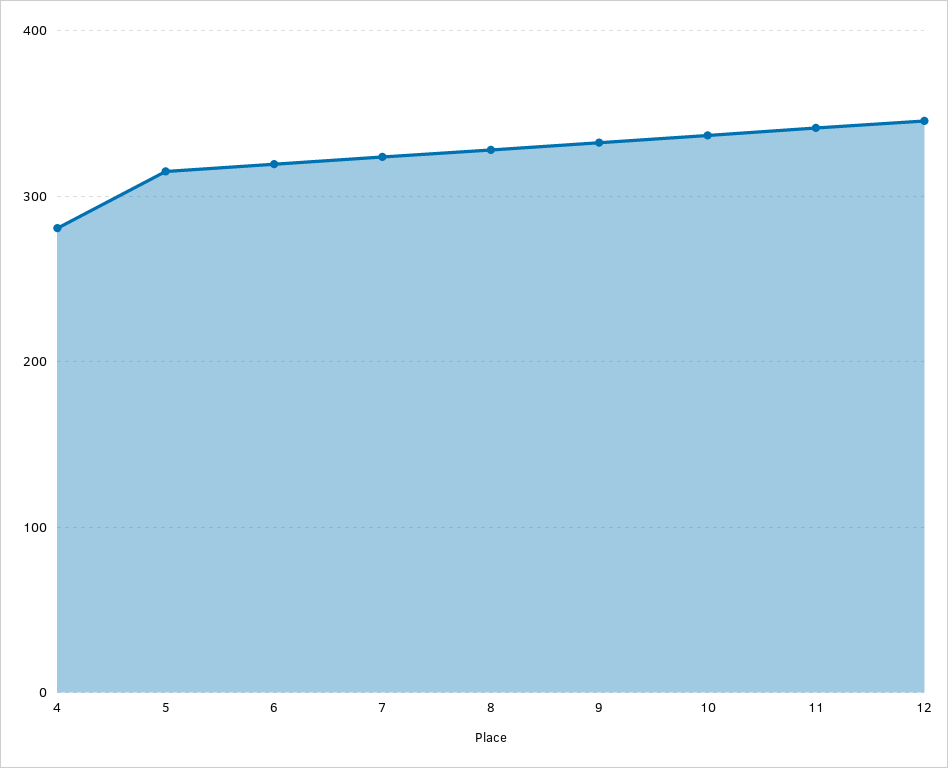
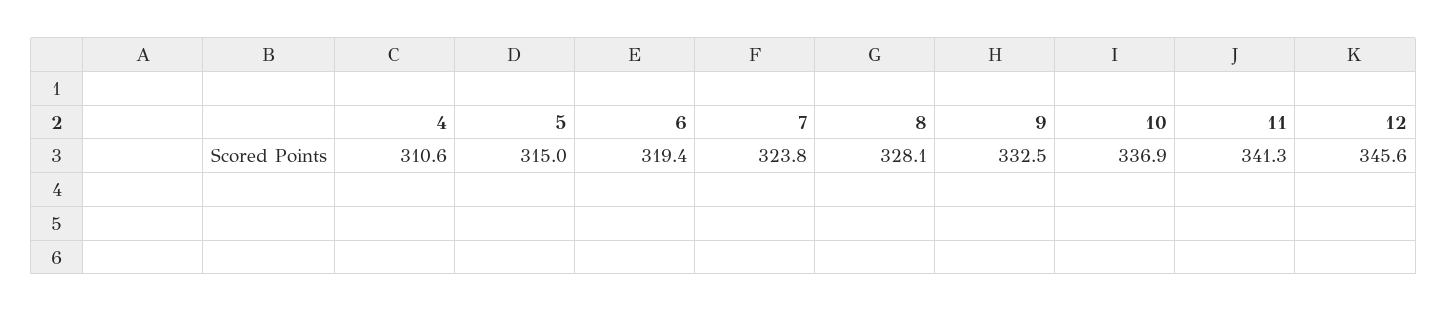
  {
-   "4": 280,
+   "4": 310.6,
    "5": 315,
    "6": 319.4,
    "7": 323.8,
    "8": 328.1,
    "9": 332.5,
    "10": 336.9,
    "11": 341.3,
    "12": 345.6
  }

